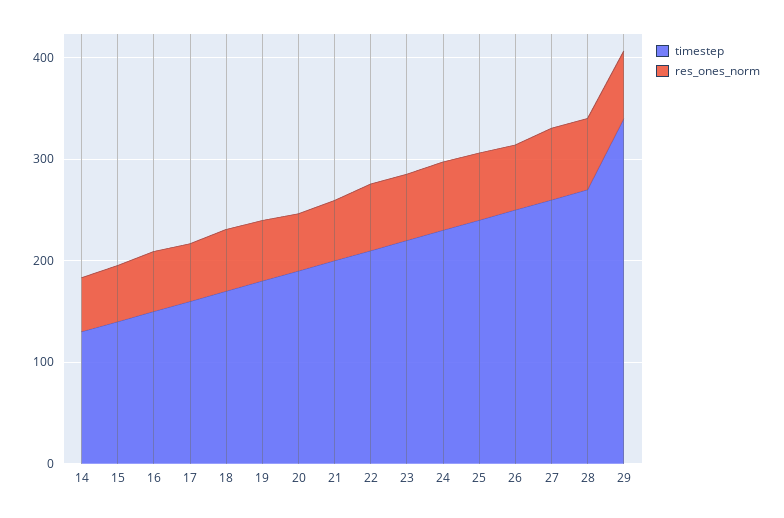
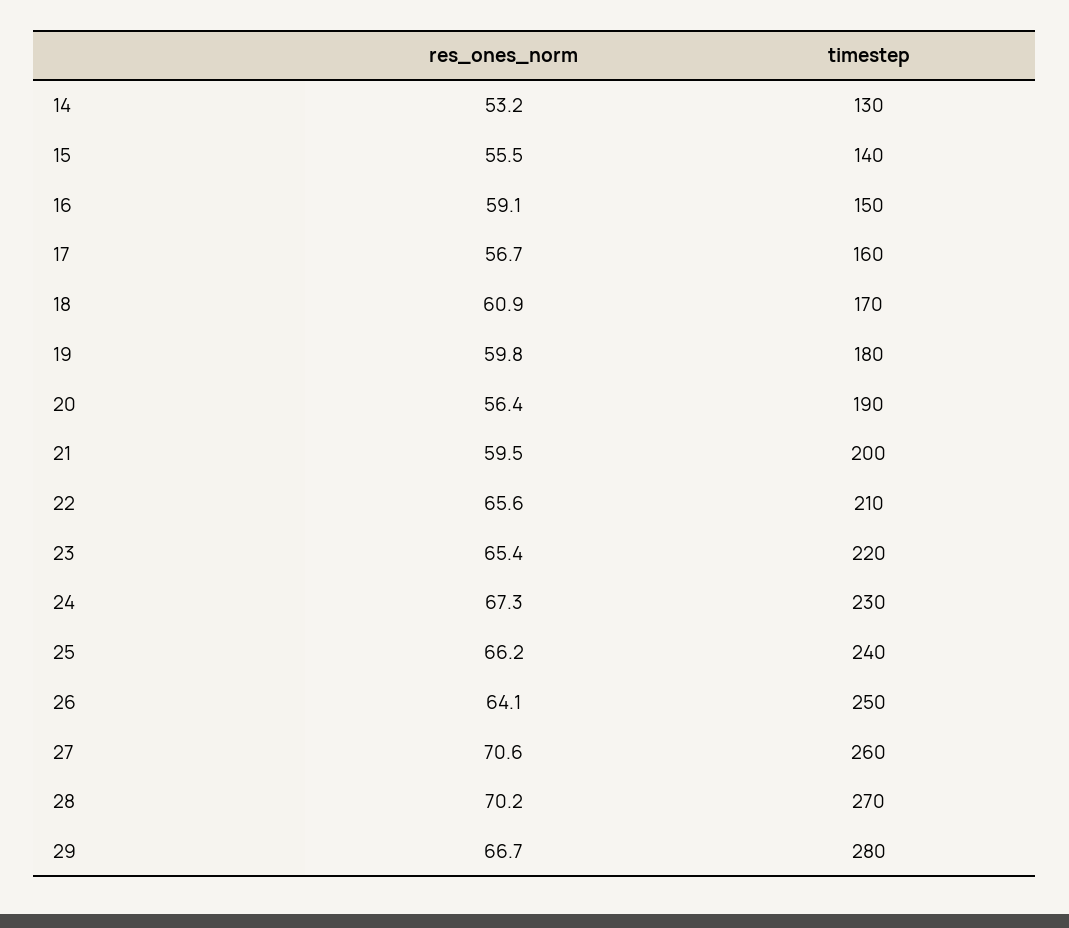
  {
    "timestep": {
      "14": 130,
      "15": 140,
      "16": 150,
      "17": 160,
      "18": 170,
      "19": 180,
      "20": 190,
      "21": 200,
      "22": 210,
      "23": 220,
      "24": 230,
      "25": 240,
      "26": 250,
      "27": 260,
      "28": 270,
-     "29": 340
+     "29": 280
    },
    "res_ones_norm": {
      "14": 53.2,
      "15": 55.5,
      "16": 59.1,
      "17": 56.7,
      "18": 60.9,
      "19": 59.8,
      "20": 56.4,
      "21": 59.5,
      "22": 65.6,
      "23": 65.4,
      "24": 67.3,
      "25": 66.2,
      "26": 64.1,
      "27": 70.6,
      "28": 70.2,
      "29": 66.7
    }
  }

